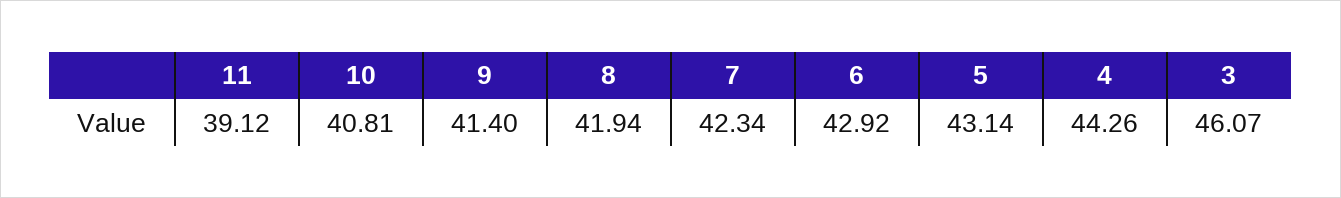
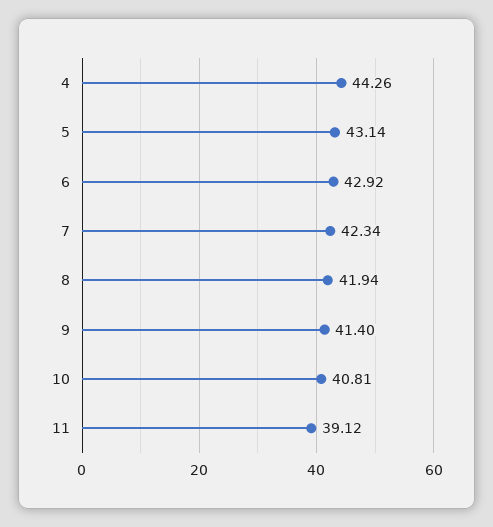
  {
    "11": 39.12,
    "10": 40.81,
    "9": 41.4,
    "8": 41.94,
    "7": 42.34,
    "6": 42.92,
    "5": 43.14,
-   "4": 44.26,
+   "4": 44.26
-   "3": 46.07
  }

